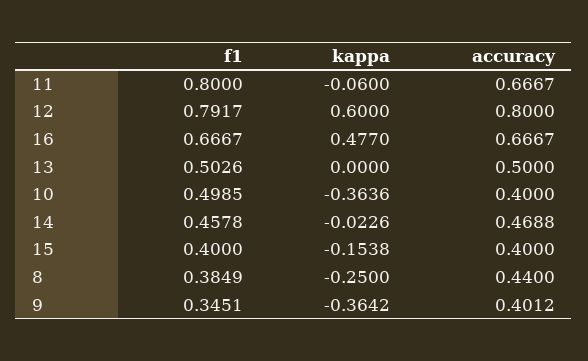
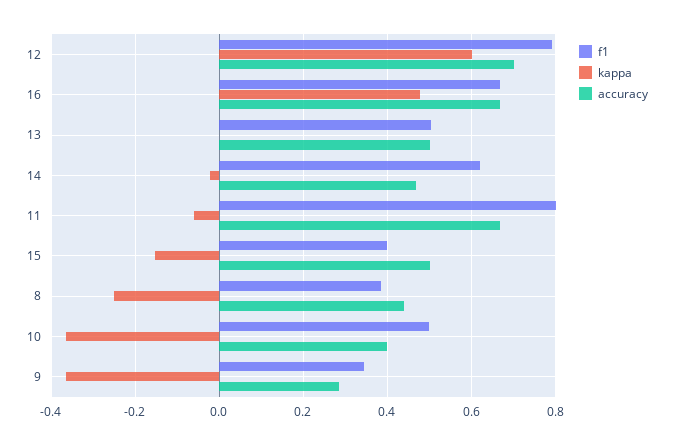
  {
    "f1": {
      "11": 0.8,
      "12": 0.7917,
      "16": 0.6667,
      "13": 0.5026,
      "10": 0.4985,
-     "14": 0.4578,
+     "14": 0.62,
      "15": 0.4,
      "8": 0.3849,
      "9": 0.3451
    },
    "kappa": {
      "11": -0.06,
      "12": 0.6,
      "16": 0.477,
      "13": 0,
      "10": -0.3636,
      "14": -0.0226,
      "15": -0.1538,
      "8": -0.25,
      "9": -0.3642
    },
    "accuracy": {
      "11": 0.6667,
-     "12": 0.8,
+     "12": 0.7,
      "16": 0.6667,
      "13": 0.5,
      "10": 0.4,
      "14": 0.4688,
-     "15": 0.4,
+     "15": 0.5,
      "8": 0.44,
-     "9": 0.4012
+     "9": 0.28
    }
  }

